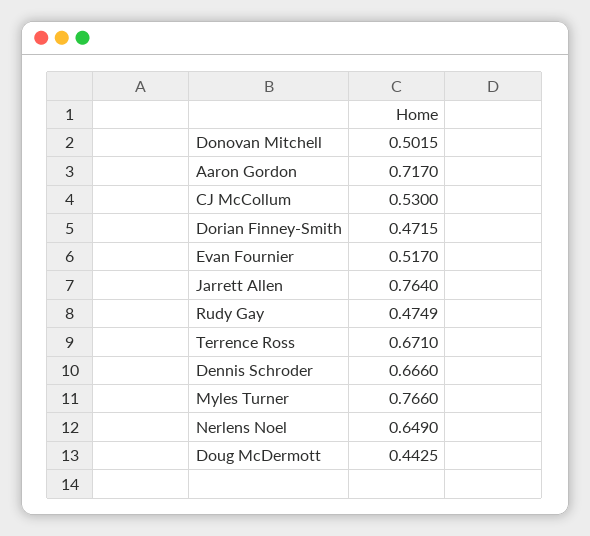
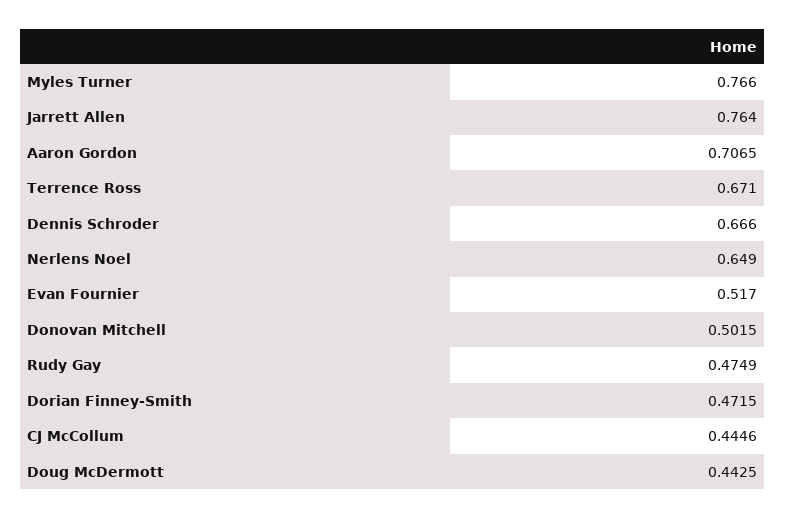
  {
    "Donovan Mitchell": 0.5015,
-   "Aaron Gordon": 0.717,
+   "Aaron Gordon": 0.7065,
-   "CJ McCollum": 0.53,
+   "CJ McCollum": 0.4446,
    "Dorian Finney-Smith": 0.4715,
    "Evan Fournier": 0.517,
    "Jarrett Allen": 0.764,
    "Rudy Gay": 0.4749,
    "Terrence Ross": 0.671,
    "Dennis Schroder": 0.666,
    "Myles Turner": 0.766,
    "Nerlens Noel": 0.649,
    "Doug McDermott": 0.4425
  }

